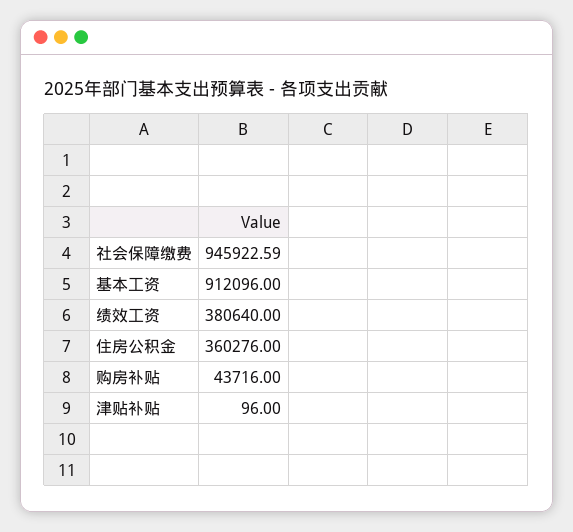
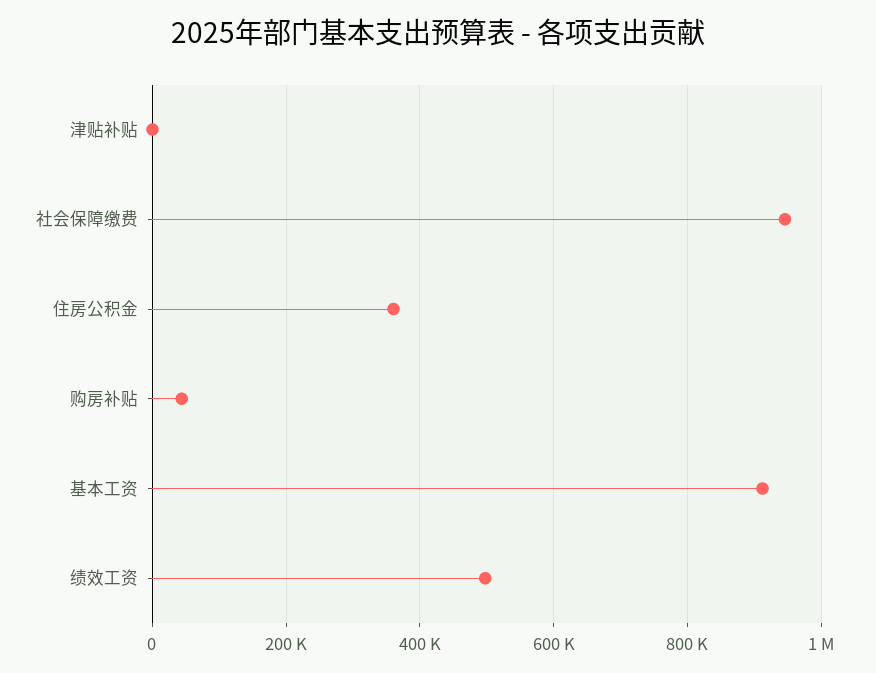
  {
    "社会保障缴费": 945922.59,
    "基本工资": 912096,
-   "绩效工资": 380640,
+   "绩效工资": 500000,
    "住房公积金": 360276,
    "购房补贴": 43716,
    "津贴补贴": 96
  }

